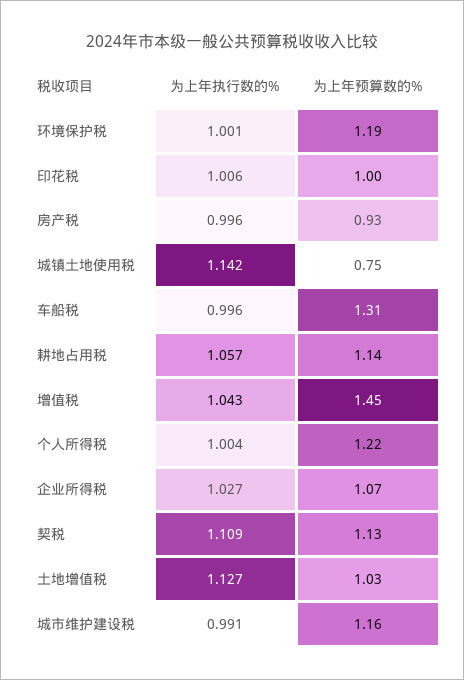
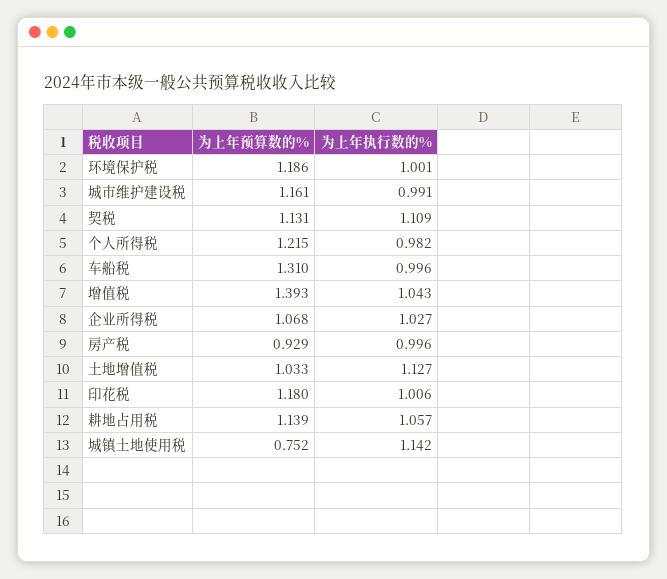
  {
    "为上年执行数的%": {
      "环境保护税": 1.001,
      "印花税": 1.006,
      "房产税": 0.996,
      "城镇土地使用税": 1.142,
      "车船税": 0.996,
      "耕地占用税": 1.057,
      "增值税": 1.043,
-     "个人所得税": 1.004,
+     "个人所得税": 0.982,
      "企业所得税": 1.027,
      "契税": 1.109,
      "土地增值税": 1.127,
      "城市维护建设税": 0.991
    },
    "为上年预算数的%": {
      "环境保护税": 1.186,
-     "印花税": 1,
+     "印花税": 1.18,
      "房产税": 0.929,
      "城镇土地使用税": 0.752,
      "车船税": 1.31,
      "耕地占用税": 1.139,
-     "增值税": 1.45,
+     "增值税": 1.393,
      "个人所得税": 1.215,
      "企业所得税": 1.068,
      "契税": 1.131,
      "土地增值税": 1.033,
      "城市维护建设税": 1.161
    }
  }

